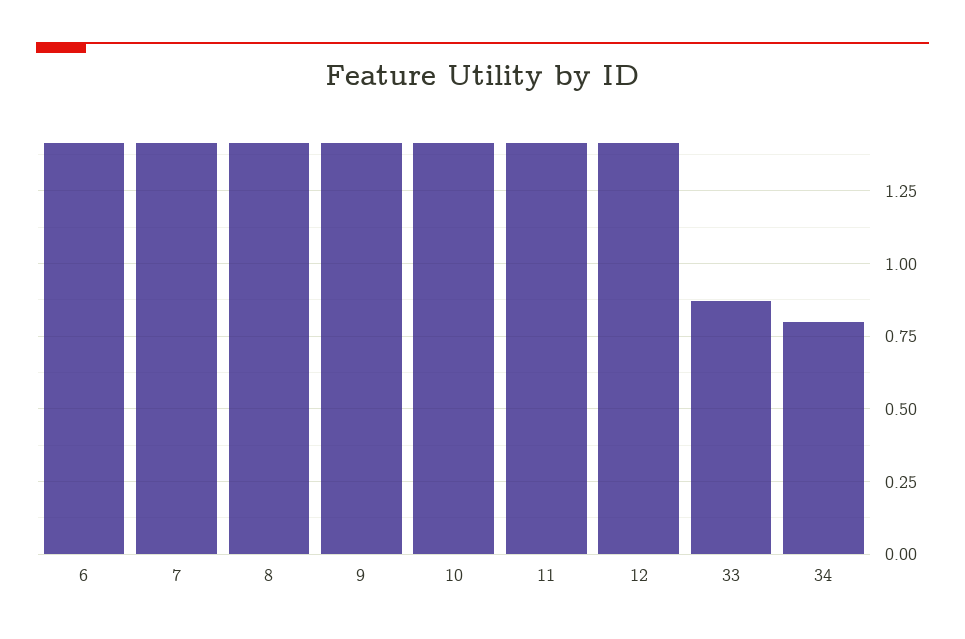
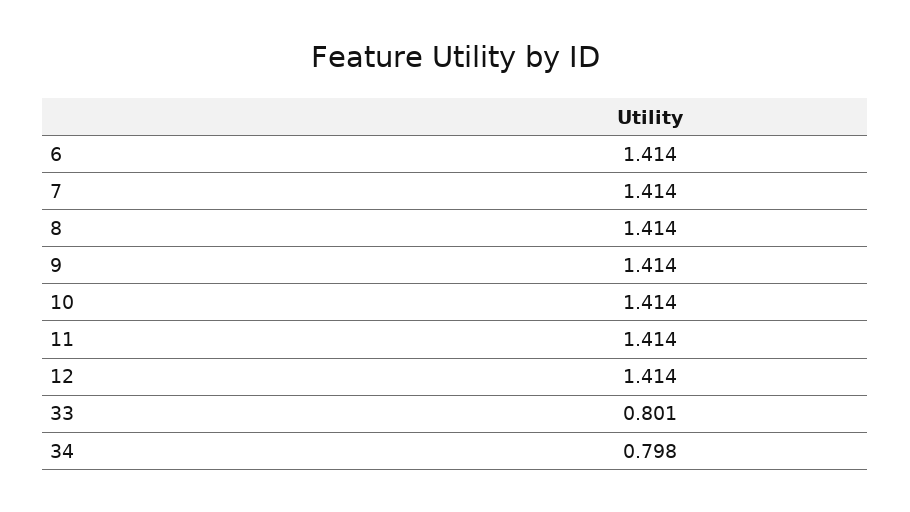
  {
    "6": 1.414,
    "7": 1.414,
    "8": 1.414,
    "9": 1.414,
    "10": 1.414,
    "11": 1.414,
    "12": 1.414,
-   "33": 0.875,
+   "33": 0.801,
    "34": 0.798
  }

